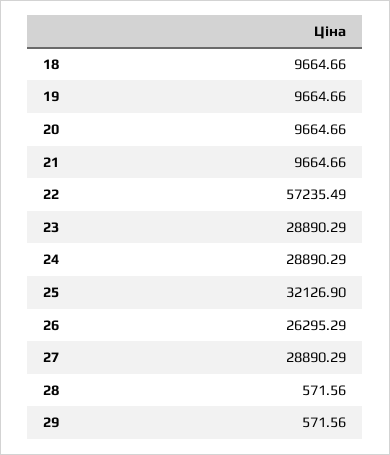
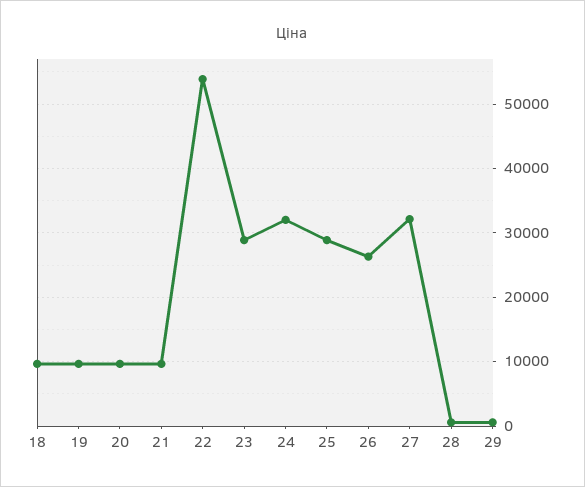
  {
    "18": 9664.66,
    "19": 9664.66,
    "20": 9664.66,
    "21": 9664.66,
-   "22": 57235.49,
+   "22": 54000,
    "23": 28890.29,
-   "24": 28890.29,
+   "24": 32000,
-   "25": 32126.9,
+   "25": 29000,
    "26": 26295.29,
-   "27": 28890.29,
+   "27": 32000,
    "28": 571.56,
    "29": 571.56
  }

